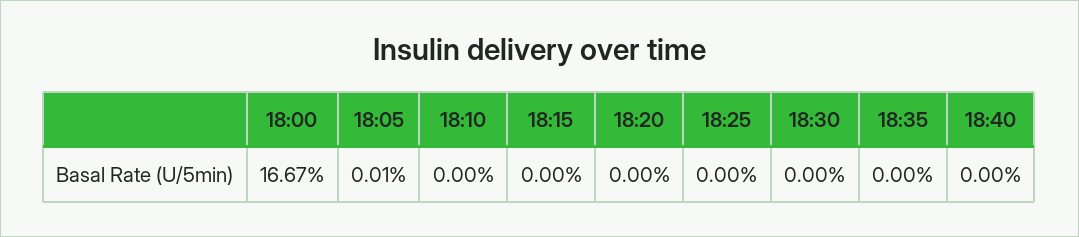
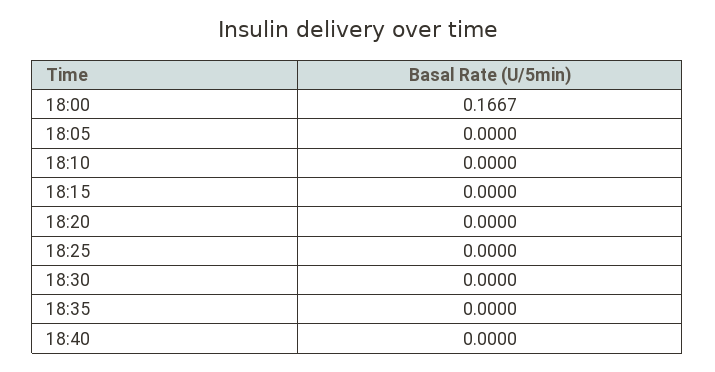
  {
    "18:00": 0.1667,
-   "18:05": 0.0001,
+   "18:05": 0,
    "18:10": 0,
    "18:15": 0,
    "18:20": 0,
    "18:25": 0,
    "18:30": 0,
    "18:35": 0,
    "18:40": 0
  }

